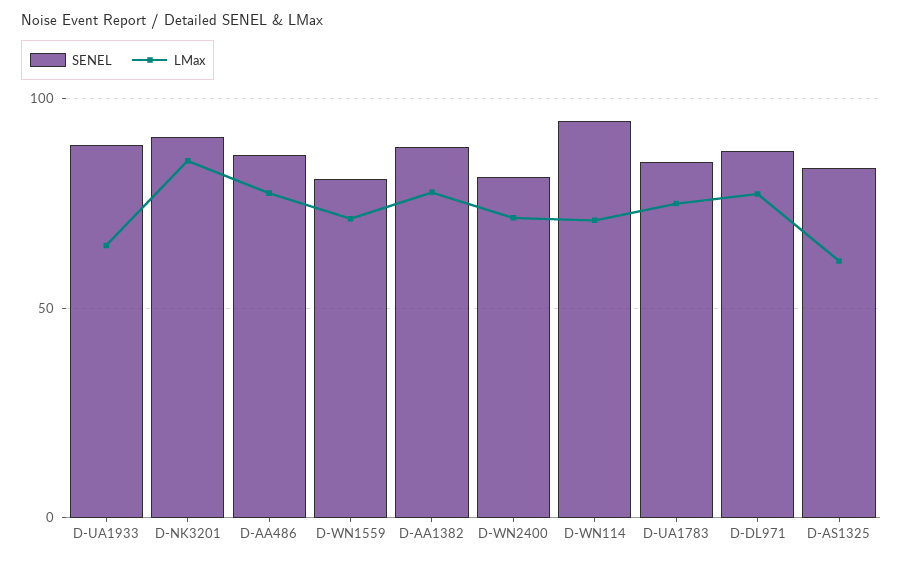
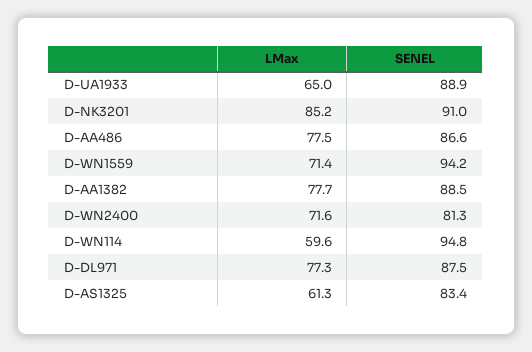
  {
    "SENEL": {
      "D-UA1933": 88.9,
      "D-NK3201": 91,
      "D-AA486": 86.6,
-     "D-WN1559": 80,
+     "D-WN1559": 94.2,
      "D-AA1382": 88.5,
      "D-WN2400": 81.3,
      "D-WN114": 94.8,
-     "D-UA1783": 85,
      "D-DL971": 87.5,
      "D-AS1325": 83.4
    },
    "LMax": {
      "D-UA1933": 65,
      "D-NK3201": 85.2,
      "D-AA486": 77.5,
      "D-WN1559": 71.4,
      "D-AA1382": 77.7,
      "D-WN2400": 71.6,
-     "D-WN114": 70,
+     "D-WN114": 59.6,
-     "D-UA1783": 75,
      "D-DL971": 77.3,
      "D-AS1325": 61.3
    }
  }

